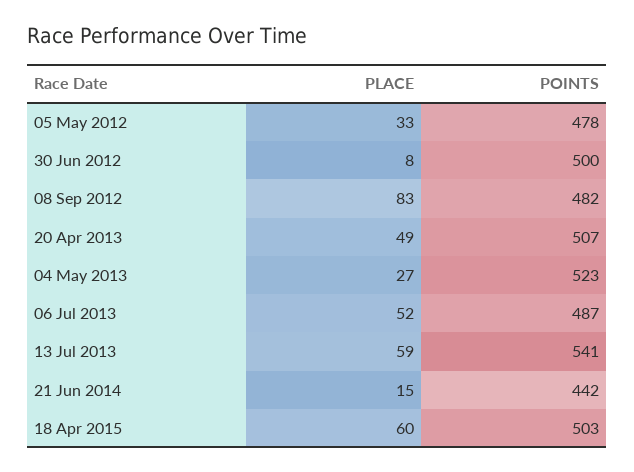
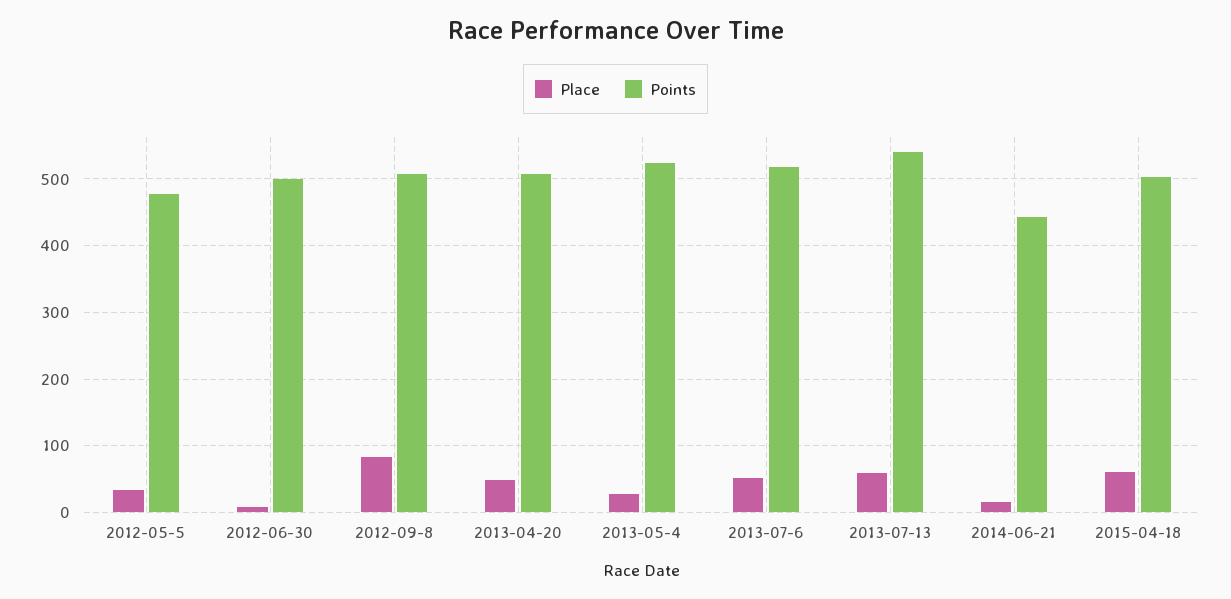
  {
    "PLACE": {
      "05 May 2012": 33,
      "30 Jun 2012": 8,
      "08 Sep 2012": 83,
      "20 Apr 2013": 49,
      "04 May 2013": 27,
      "06 Jul 2013": 52,
      "13 Jul 2013": 59,
      "21 Jun 2014": 15,
      "18 Apr 2015": 60
    },
    "POINTS": {
      "05 May 2012": 478,
      "30 Jun 2012": 500,
-     "08 Sep 2012": 482,
+     "08 Sep 2012": 510,
      "20 Apr 2013": 507,
      "04 May 2013": 523,
-     "06 Jul 2013": 487,
+     "06 Jul 2013": 520,
      "13 Jul 2013": 541,
      "21 Jun 2014": 442,
      "18 Apr 2015": 503
    }
  }

